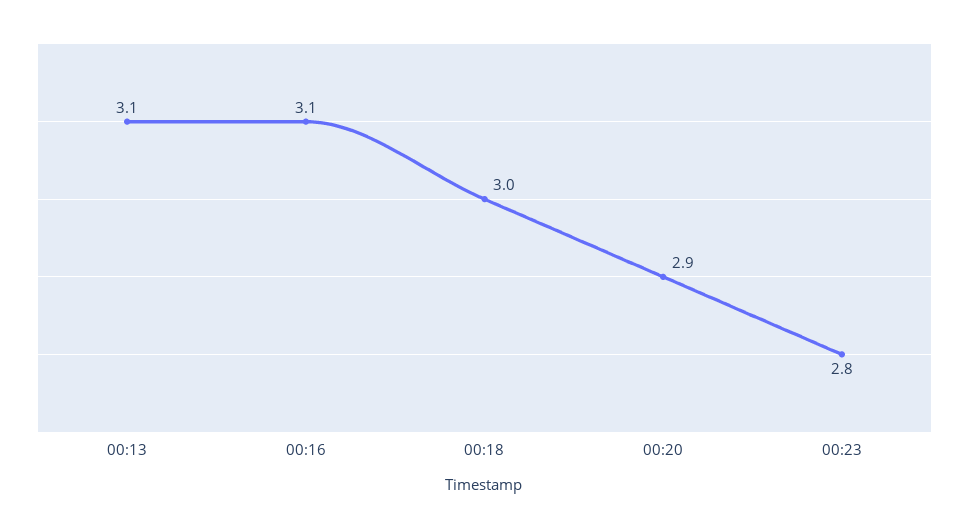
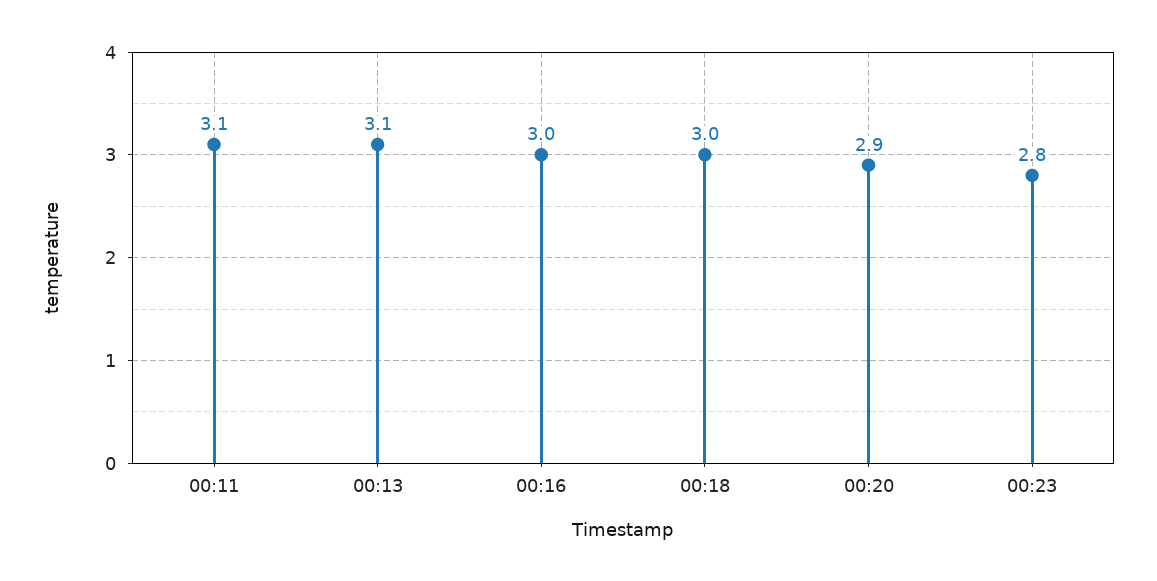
  {
    "00:13": 3.1,
-   "00:16": 3.1,
+   "00:16": 3,
    "00:18": 3,
    "00:20": 2.9,
-   "00:23": 2.8
+   "00:23": 2.8,
+   "00:11": 3.1
  }

